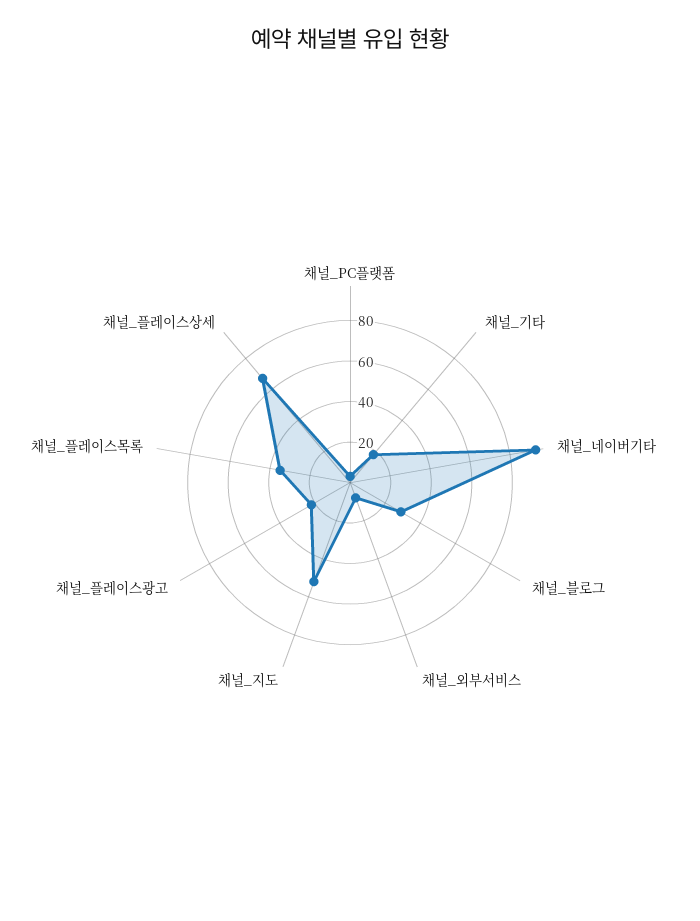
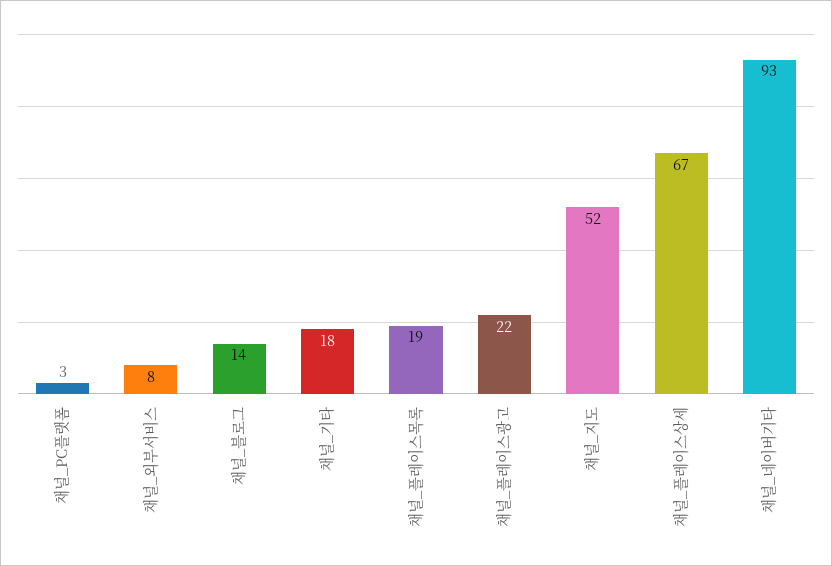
  {
    "채널_PC플랫폼": 3,
    "채널_기타": 18,
    "채널_네이버기타": 93,
-   "채널_블로그": 30,
+   "채널_블로그": 14,
    "채널_외부서비스": 8,
    "채널_지도": 52,
    "채널_플레이스광고": 22,
-   "채널_플레이스목록": 35,
+   "채널_플레이스목록": 19,
    "채널_플레이스상세": 67
  }

